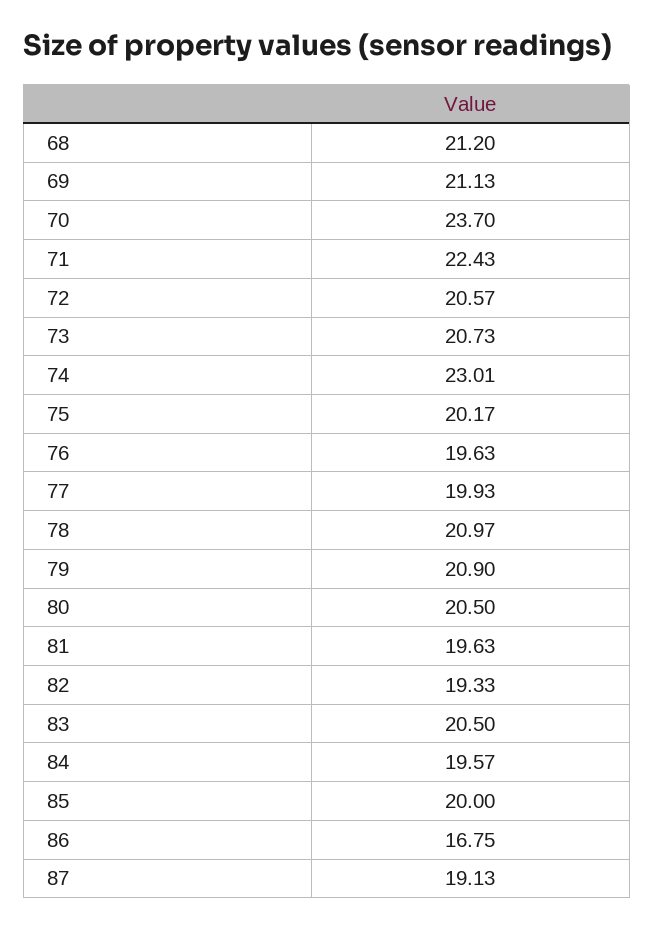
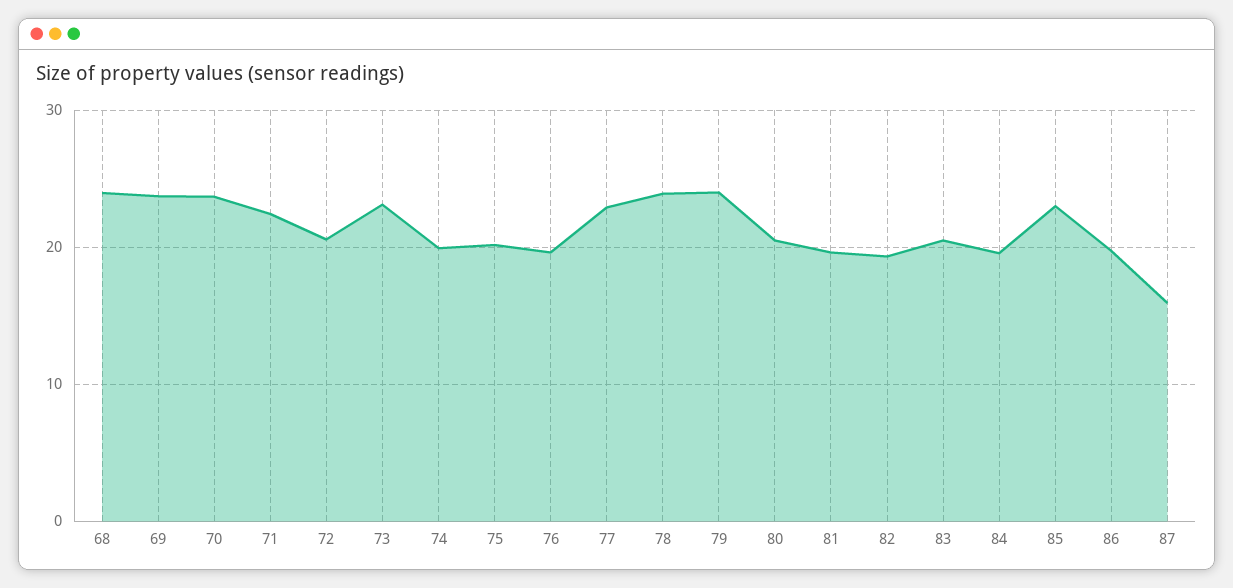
  {
-   "68": 21.2,
+   "68": 24,
-   "69": 21.13,
+   "69": 24,
    "70": 23.7,
    "71": 22.43,
    "72": 20.57,
-   "73": 20.73,
+   "73": 23,
-   "74": 23.01,
+   "74": 20,
    "75": 20.17,
    "76": 19.63,
-   "77": 19.93,
+   "77": 23,
-   "78": 20.97,
+   "78": 24,
-   "79": 20.9,
+   "79": 24,
    "80": 20.5,
    "81": 19.63,
    "82": 19.33,
    "83": 20.5,
    "84": 19.57,
-   "85": 20,
+   "85": 23,
-   "86": 16.75,
+   "86": 20,
-   "87": 19.13
+   "87": 16
  }

